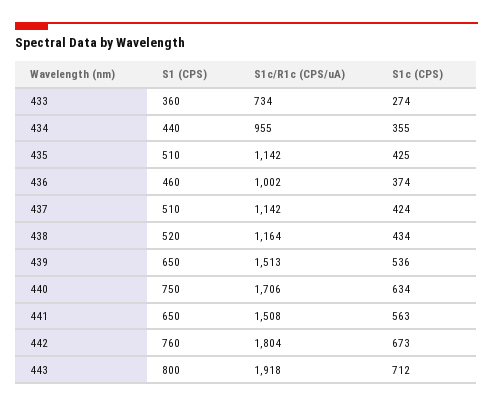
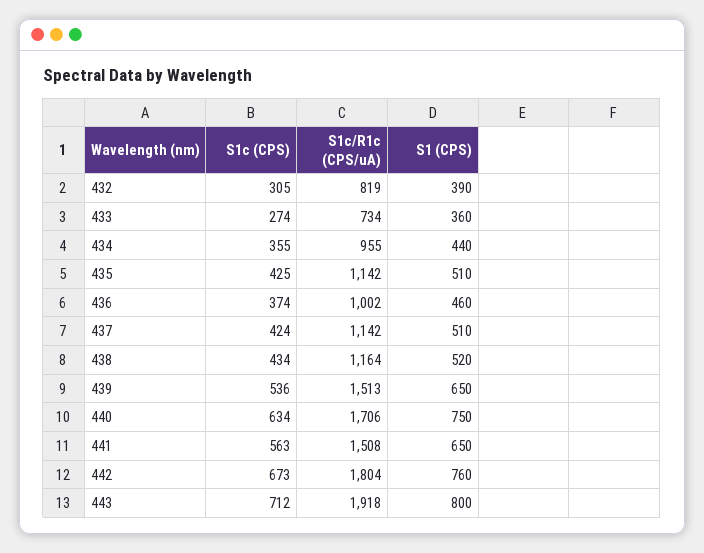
  {
    "S1 (CPS)": {
      "433": 360,
      "434": 440,
      "435": 510,
      "436": 460,
      "437": 510,
      "438": 520,
      "439": 650,
      "440": 750,
      "441": 650,
      "442": 760,
-     "443": 800
+     "443": 800,
+     "432": 390
    },
    "S1c/R1c (CPS/uA)": {
      "433": 734,
      "434": 955,
      "435": 1142,
      "436": 1002,
      "437": 1142,
      "438": 1164,
      "439": 1513,
      "440": 1706,
      "441": 1508,
      "442": 1804,
-     "443": 1918
+     "443": 1918,
+     "432": 819
    },
    "S1c (CPS)": {
      "433": 274,
      "434": 355,
      "435": 425,
      "436": 374,
      "437": 424,
      "438": 434,
      "439": 536,
      "440": 634,
      "441": 563,
      "442": 673,
-     "443": 712
+     "443": 712,
+     "432": 305
    }
  }

